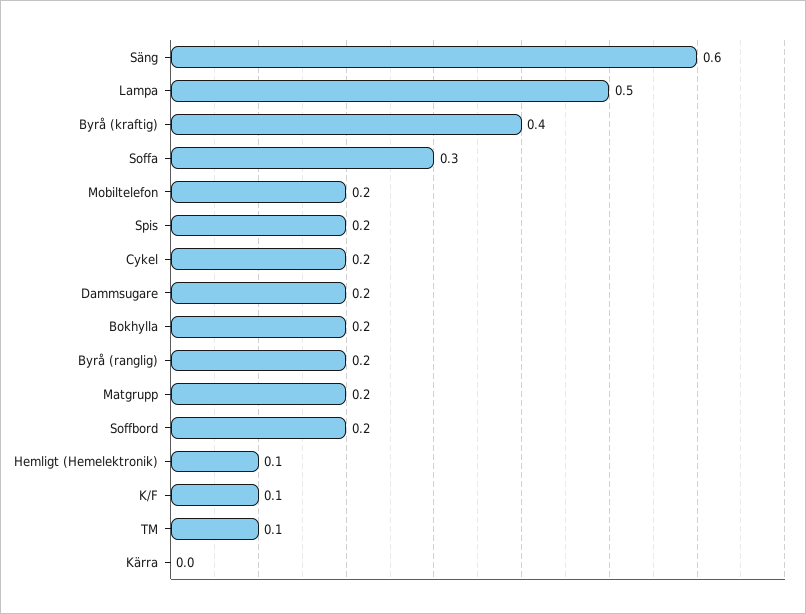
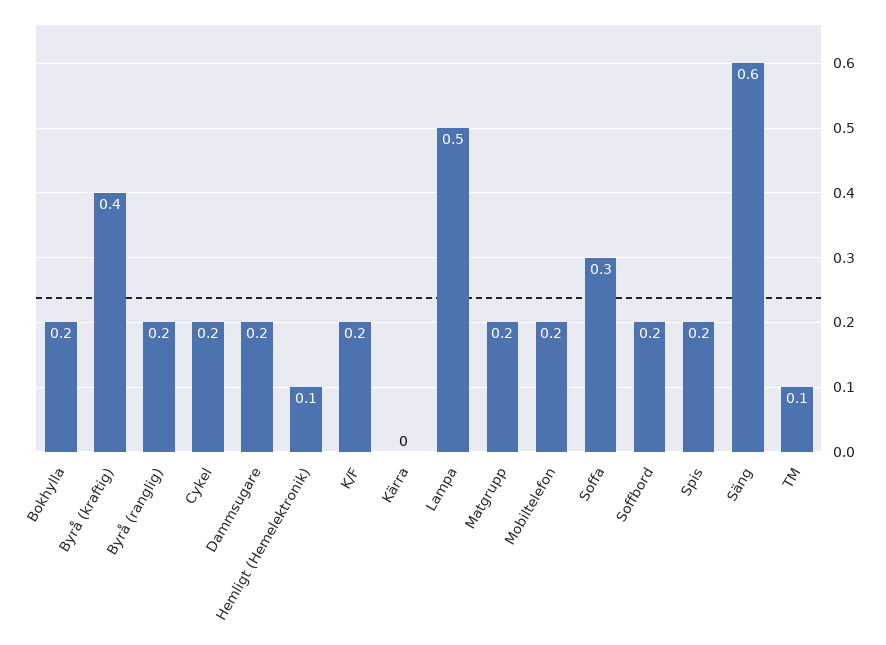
  {
    "Säng": 0.6,
    "Lampa": 0.5,
    "Byrå (kraftig)": 0.4,
    "Soffa": 0.3,
    "Mobiltelefon": 0.2,
    "Spis": 0.2,
    "Cykel": 0.2,
    "Dammsugare": 0.2,
    "Bokhylla": 0.2,
    "Byrå (ranglig)": 0.2,
    "Matgrupp": 0.2,
    "Soffbord": 0.2,
    "Hemligt (Hemelektronik)": 0.1,
-   "K/F": 0.1,
+   "K/F": 0.2,
    "TM": 0.1,
    "Kärra": 0
  }

